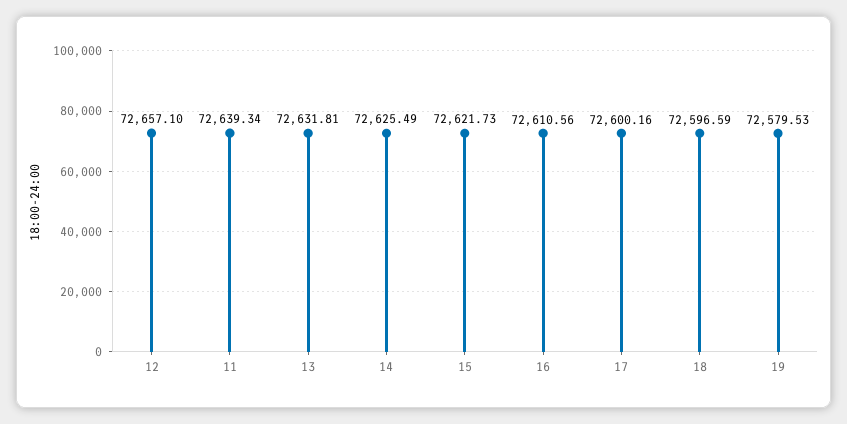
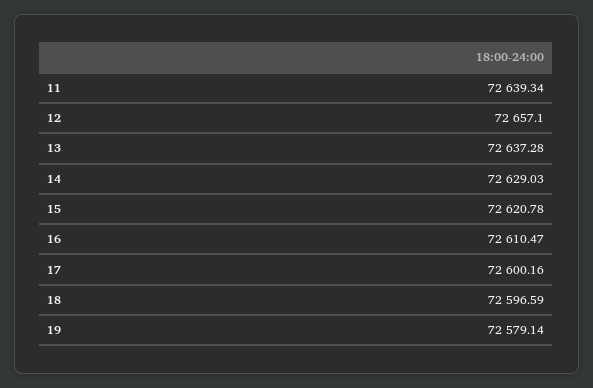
  {
    "12": 72657.1,
    "11": 72639.34,
-   "13": 72631.81,
+   "13": 72637.28,
-   "14": 72625.49,
+   "14": 72629.03,
-   "15": 72621.73,
+   "15": 72620.78,
-   "16": 72610.56,
+   "16": 72610.47,
    "17": 72600.16,
    "18": 72596.59,
-   "19": 72579.53
+   "19": 72579.14
  }

